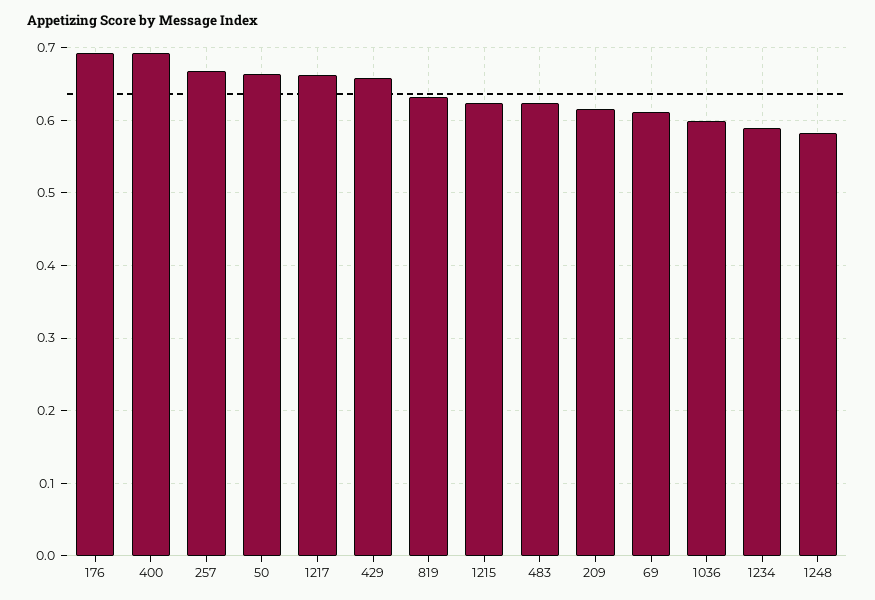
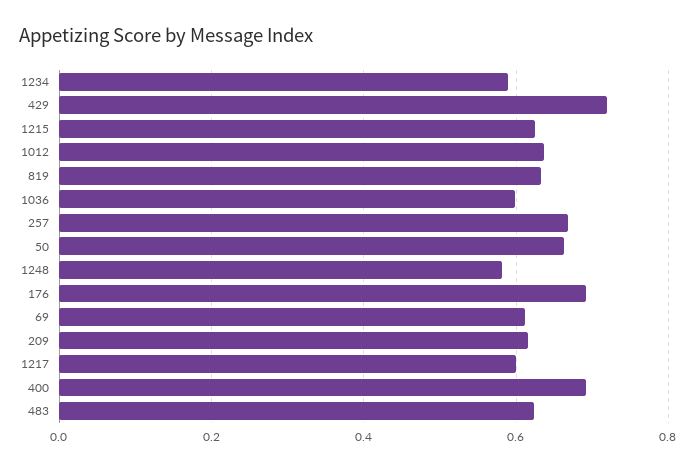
  {
    "176": 0.69,
    "400": 0.69,
    "257": 0.67,
    "50": 0.66,
-   "1217": 0.66,
+   "1217": 0.6,
-   "429": 0.66,
+   "429": 0.72,
    "819": 0.63,
    "1215": 0.62,
    "483": 0.62,
    "209": 0.62,
    "69": 0.61,
    "1036": 0.6,
    "1234": 0.59,
-   "1248": 0.58
+   "1248": 0.58,
+   "1012": 0.64
  }

